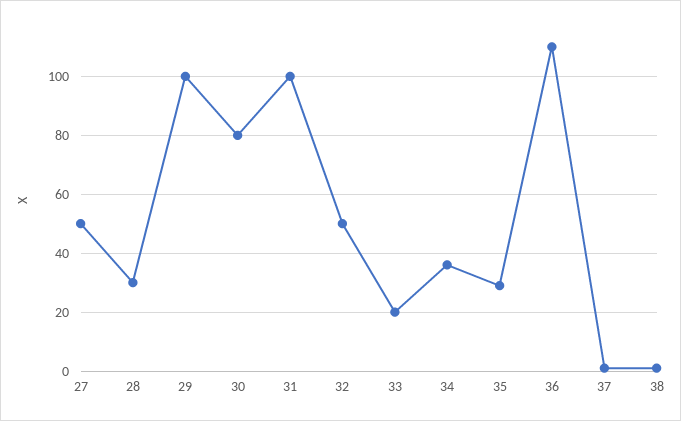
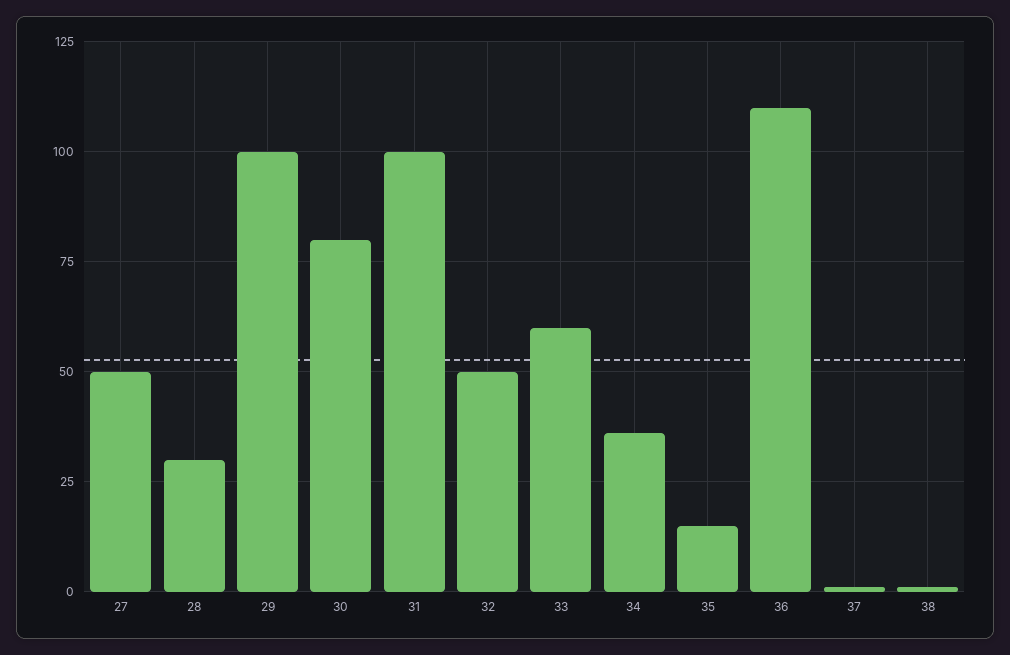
  {
    "27": 50,
    "28": 30,
    "29": 100,
    "30": 80,
    "31": 100,
    "32": 50,
-   "33": 20,
+   "33": 60,
    "34": 35,
-   "35": 30,
+   "35": 15,
    "36": 110,
    "37": 0,
    "38": 0
  }

